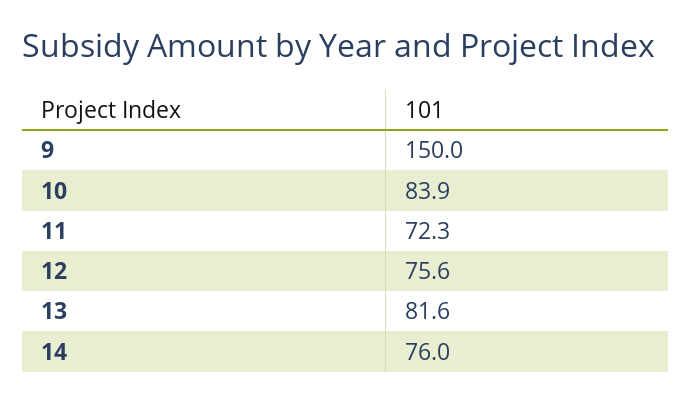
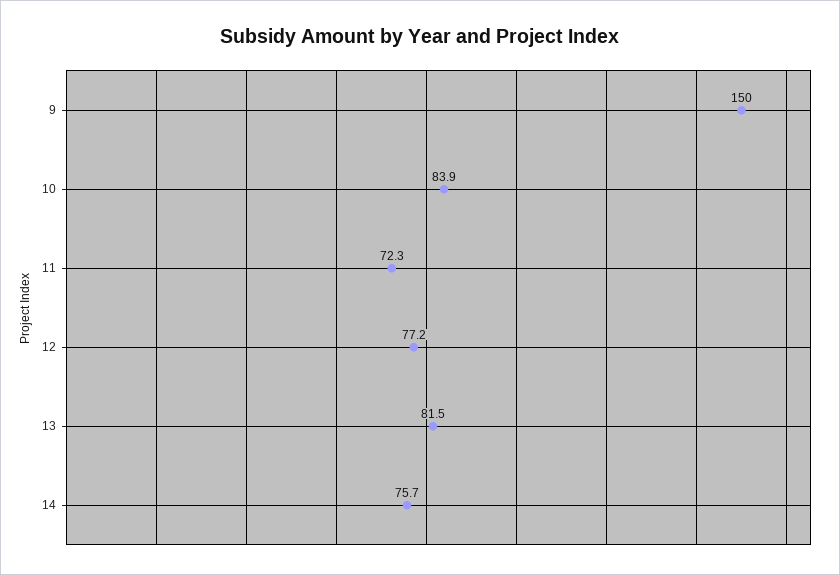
  {
    "9": 150,
    "10": 83.9,
    "11": 72.3,
-   "12": 75.6,
+   "12": 77.2,
-   "13": 81.6,
+   "13": 81.5,
-   "14": 76
+   "14": 75.7
  }

